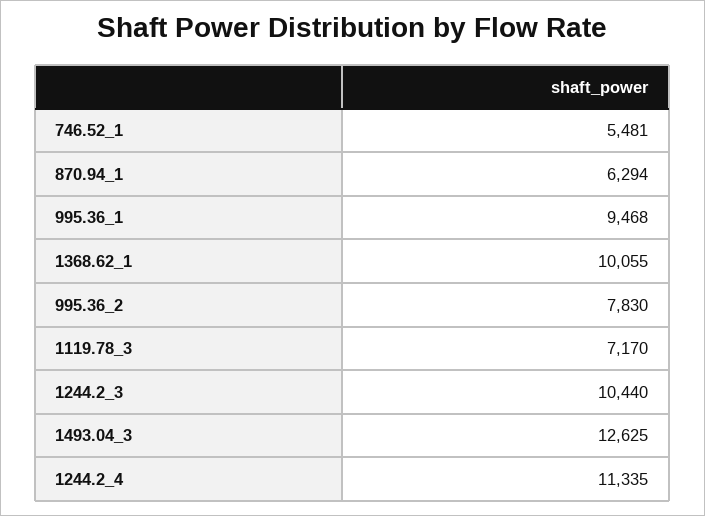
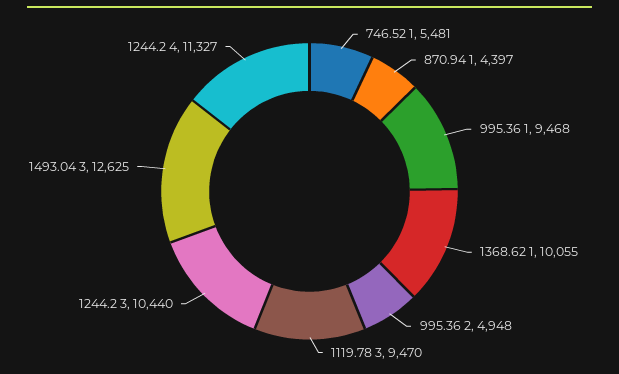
  {
    "746.52_1": 5481,
-   "870.94_1": 6294,
+   "870.94_1": 4397,
    "995.36_1": 9468,
    "1368.62_1": 10055,
-   "995.36_2": 7830,
+   "995.36_2": 4948,
-   "1119.78_3": 7170,
+   "1119.78_3": 9470,
    "1244.2_3": 10440,
    "1493.04_3": 12625,
-   "1244.2_4": 11335
+   "1244.2_4": 11327
  }

